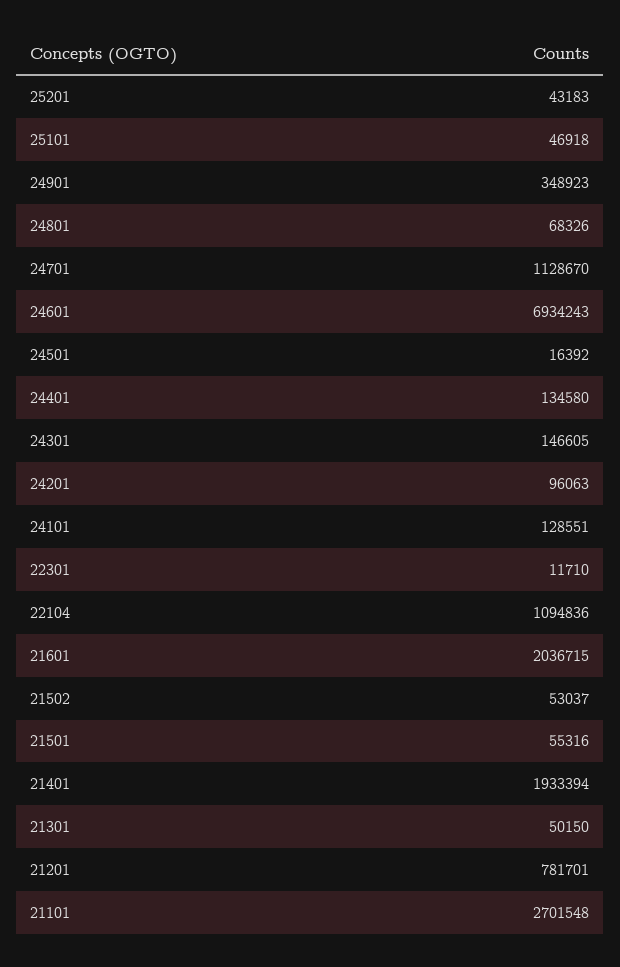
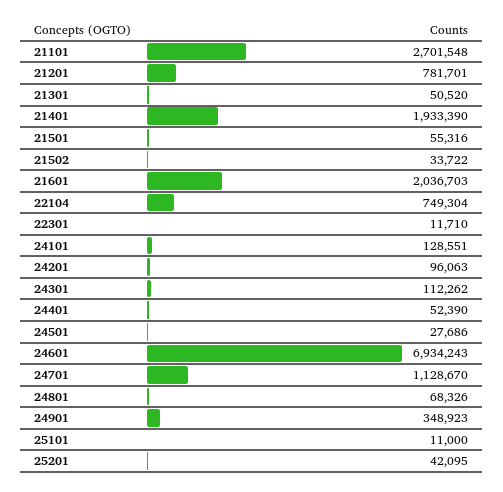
  {
-   "25201": 43183,
+   "25201": 42095,
-   "25101": 46918,
+   "25101": 11000,
    "24901": 348923,
    "24801": 68326,
    "24701": 1128670,
    "24601": 6934243,
-   "24501": 16392,
+   "24501": 27686,
-   "24401": 134580,
+   "24401": 52390,
-   "24301": 146605,
+   "24301": 112262,
    "24201": 96063,
    "24101": 128551,
    "22301": 11710,
-   "22104": 1094836,
+   "22104": 749304,
-   "21601": 2036715,
+   "21601": 2036703,
-   "21502": 53037,
+   "21502": 33722,
    "21501": 55316,
-   "21401": 1933394,
+   "21401": 1933390,
-   "21301": 50150,
+   "21301": 50520,
    "21201": 781701,
    "21101": 2701548
  }

